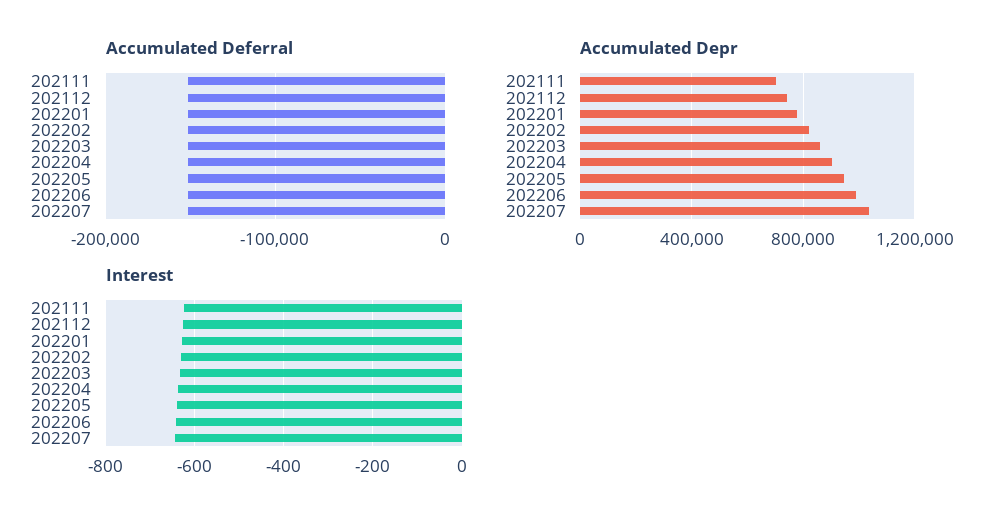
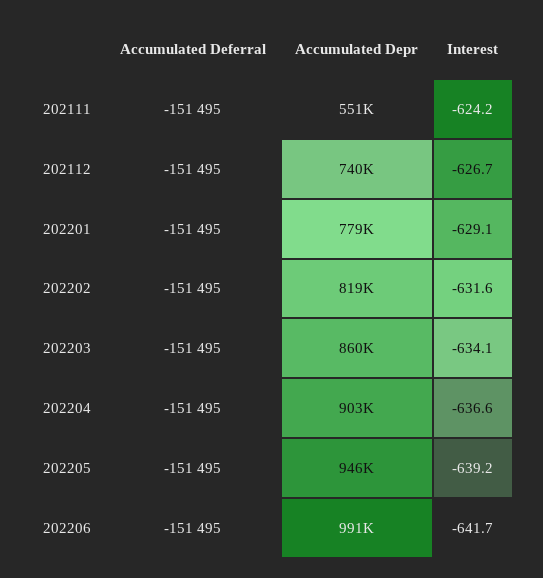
  {
    "Accumulated Deferral": {
      "202111": -151495,
      "202112": -151495,
      "202201": -151495,
      "202202": -151495,
      "202203": -151495,
      "202204": -151495,
      "202205": -151495,
-     "202206": -151495,
+     "202206": -151495
-     "202207": -150000
    },
    "Accumulated Depr": {
-     "202111": 700000,
+     "202111": 551000,
      "202112": 740000,
      "202201": 779000,
      "202202": 819000,
      "202203": 860000,
      "202204": 903000,
      "202205": 946000,
-     "202206": 991000,
+     "202206": 991000
-     "202207": 1050000
    },
    "Interest": {
      "202111": -624.2,
      "202112": -626.7,
      "202201": -629.1,
      "202202": -631.6,
      "202203": -634.1,
      "202204": -636.6,
      "202205": -639.2,
-     "202206": -641.7,
+     "202206": -641.7
-     "202207": -640
    }
  }

